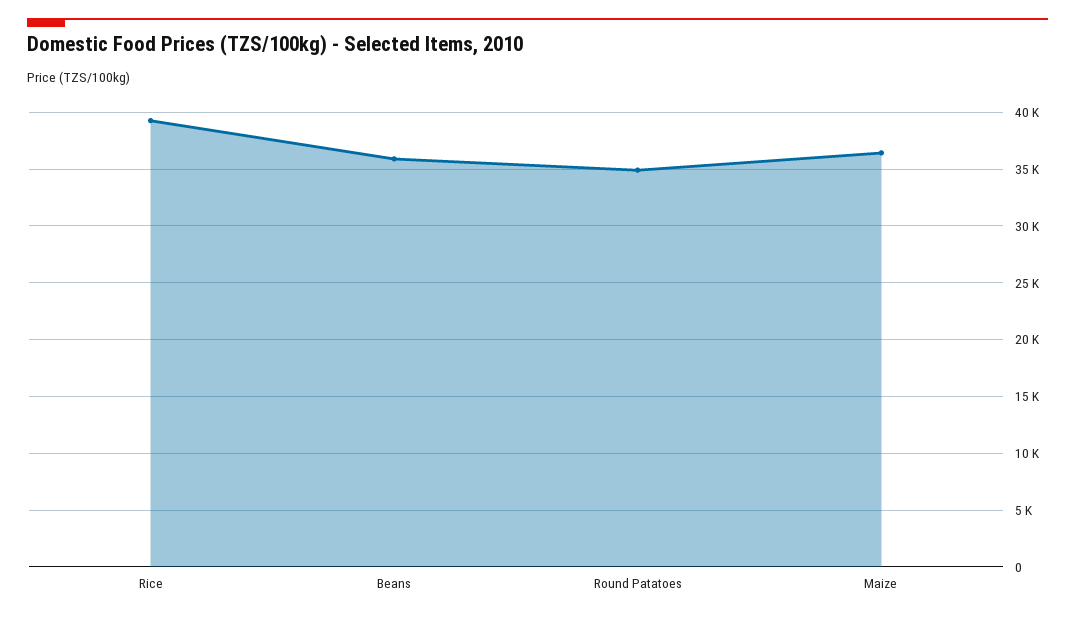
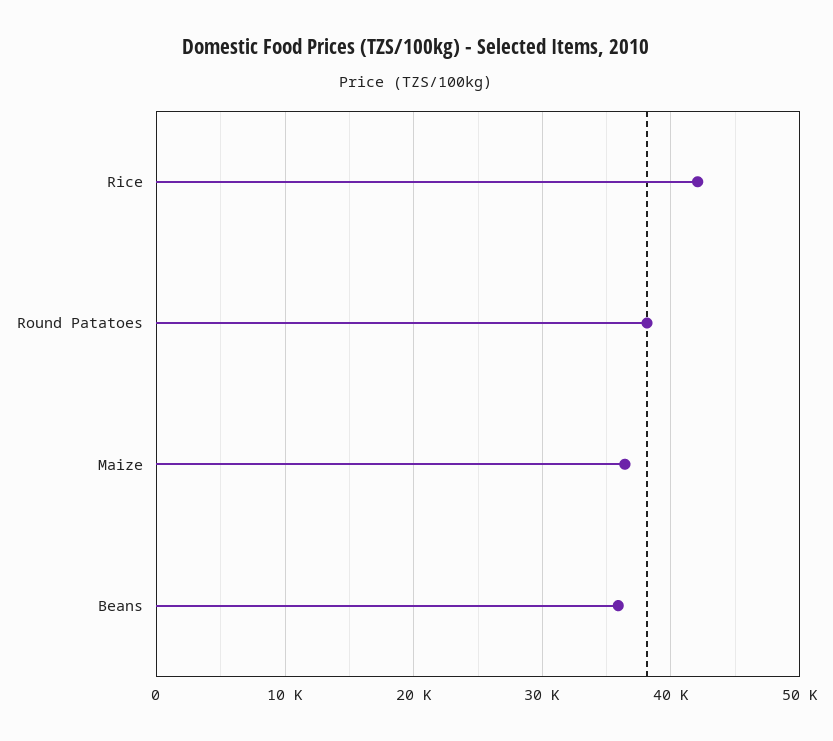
  {
-   "Rice": 39000,
+   "Rice": 42000,
    "Beans": 36000,
-   "Round Patatoes": 35000,
+   "Round Patatoes": 38000,
    "Maize": 36000
  }

